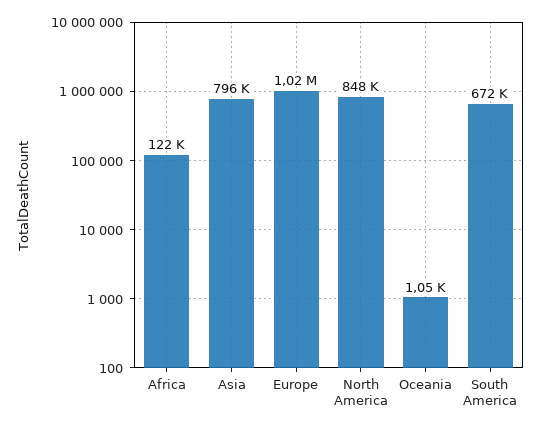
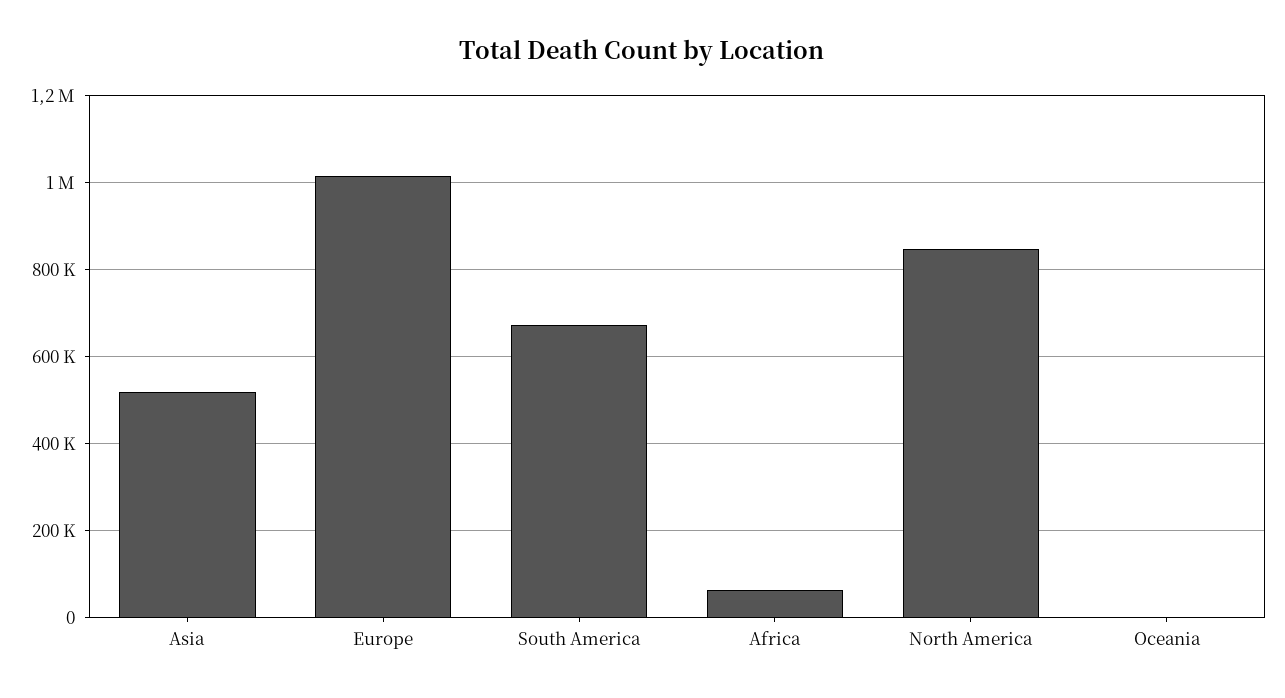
  {
-   "Africa": 122000,
+   "Africa": 60000,
-   "Asia": 796000,
+   "Asia": 520000,
    "Europe": 1020000,
    "North America": 848000,
    "Oceania": 1050,
    "South America": 672000
  }

